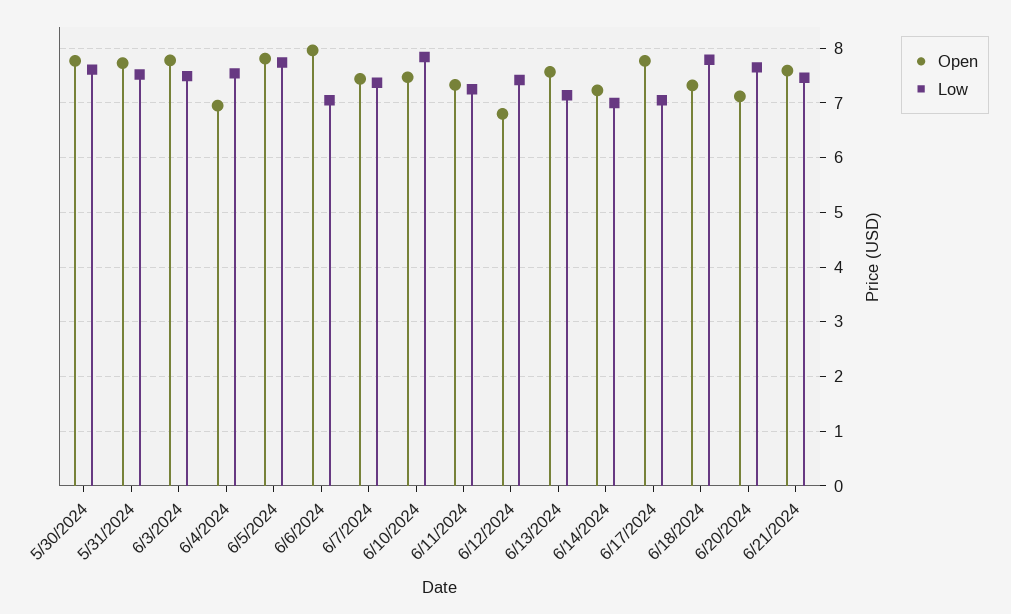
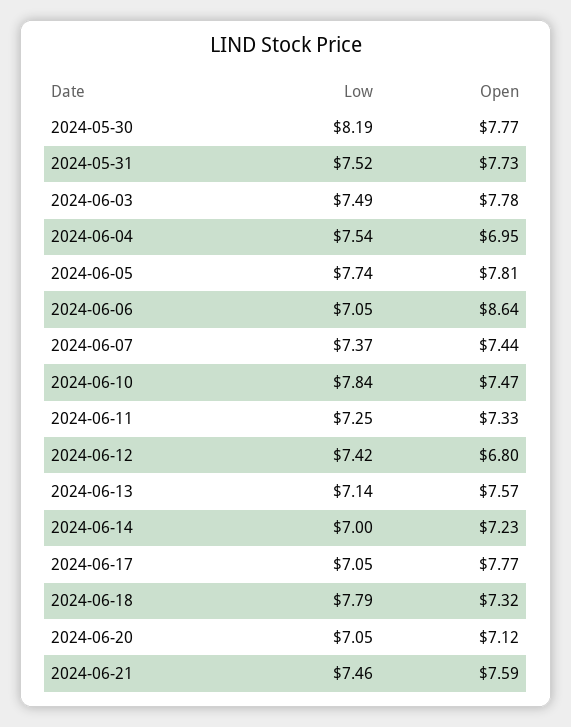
  {
    "Open": {
      "5/30/2024": 7.77,
      "5/31/2024": 7.73,
      "6/3/2024": 7.78,
      "6/4/2024": 6.95,
      "6/5/2024": 7.81,
-     "6/6/2024": 8,
+     "6/6/2024": 8.64,
      "6/7/2024": 7.44,
      "6/10/2024": 7.47,
      "6/11/2024": 7.33,
      "6/12/2024": 6.8,
      "6/13/2024": 7.57,
      "6/14/2024": 7.23,
      "6/17/2024": 7.77,
      "6/18/2024": 7.32,
      "6/20/2024": 7.12,
      "6/21/2024": 7.59
    },
    "Low": {
-     "5/30/2024": 7.6,
+     "5/30/2024": 8.19,
      "5/31/2024": 7.52,
      "6/3/2024": 7.49,
      "6/4/2024": 7.54,
      "6/5/2024": 7.74,
      "6/6/2024": 7.05,
      "6/7/2024": 7.37,
      "6/10/2024": 7.84,
      "6/11/2024": 7.25,
      "6/12/2024": 7.42,
      "6/13/2024": 7.14,
      "6/14/2024": 7,
      "6/17/2024": 7.05,
      "6/18/2024": 7.79,
-     "6/20/2024": 7.6,
+     "6/20/2024": 7.05,
      "6/21/2024": 7.46
    }
  }

